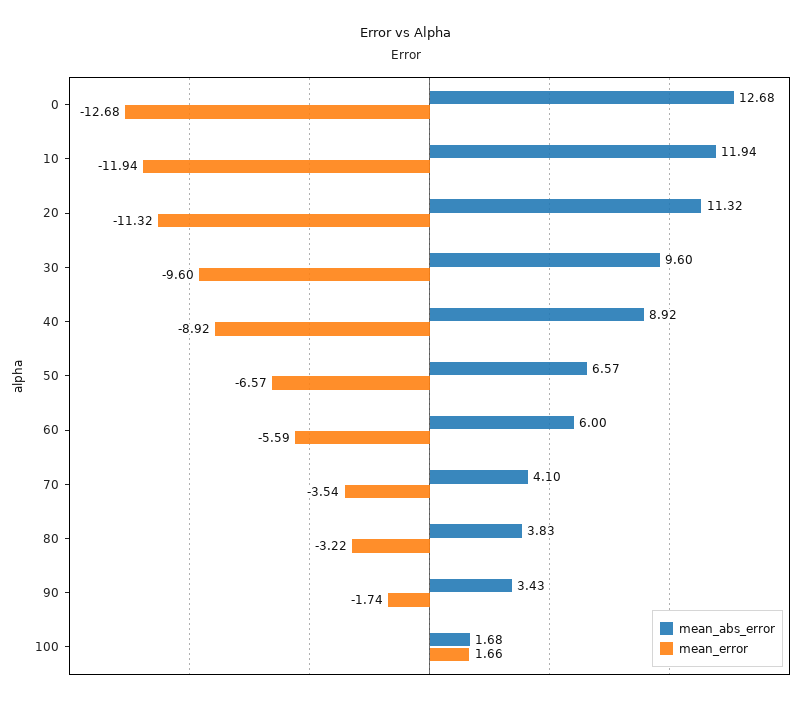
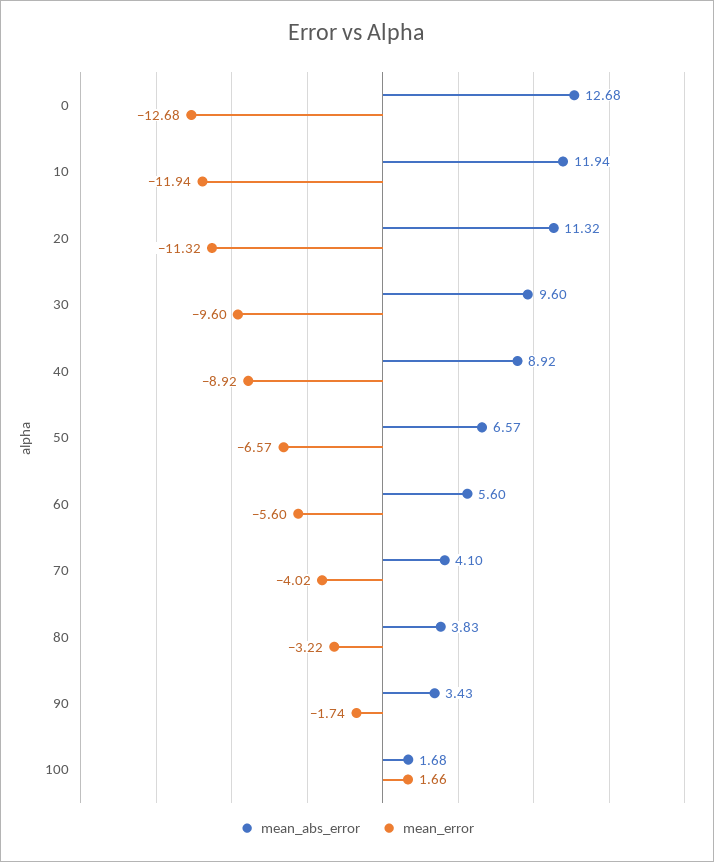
  {
    "mean_abs_error": {
      "0": 12.68,
      "10": 11.94,
      "20": 11.32,
      "30": 9.6,
      "40": 8.92,
      "50": 6.57,
-     "60": 6,
+     "60": 5.6,
      "70": 4.1,
      "80": 3.83,
      "90": 3.43,
      "100": 1.68
    },
    "mean_error": {
      "0": -12.68,
      "10": -11.94,
      "20": -11.32,
      "30": -9.6,
      "40": -8.92,
      "50": -6.57,
-     "60": -5.59,
+     "60": -5.6,
-     "70": -3.54,
+     "70": -4.02,
      "80": -3.22,
      "90": -1.74,
      "100": 1.66
    }
  }

